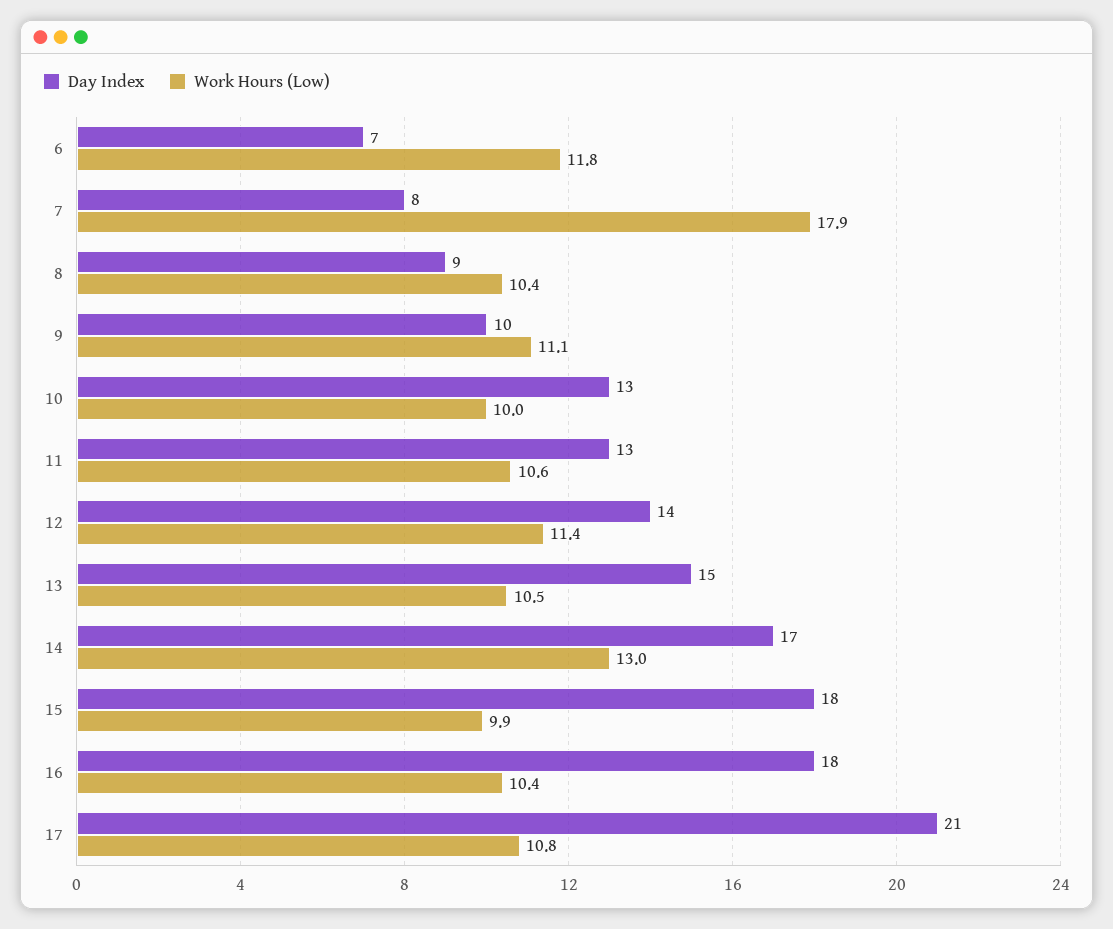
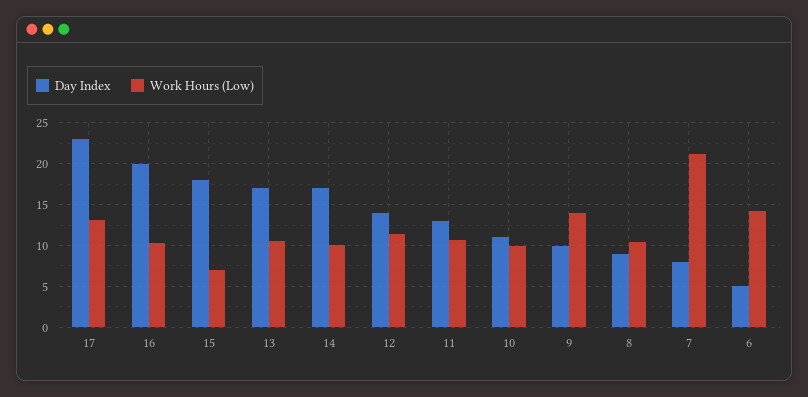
  {
    "Day Index": {
-     "6": 7,
+     "6": 5,
      "7": 8,
      "8": 9,
      "9": 10,
-     "10": 13,
+     "10": 11,
      "11": 13,
      "12": 14,
-     "13": 15,
+     "13": 17,
      "14": 17,
      "15": 18,
-     "16": 18,
+     "16": 20,
-     "17": 21
+     "17": 23
    },
    "Work Hours (Low)": {
-     "6": 11.8,
+     "6": 14,
-     "7": 17.9,
+     "7": 21,
      "8": 10.4,
-     "9": 11.1,
+     "9": 14,
      "10": 10,
      "11": 10.6,
      "12": 11.4,
      "13": 10.5,
-     "14": 13,
+     "14": 10,
-     "15": 9.9,
+     "15": 7,
      "16": 10.4,
-     "17": 10.8
+     "17": 13
    }
  }

